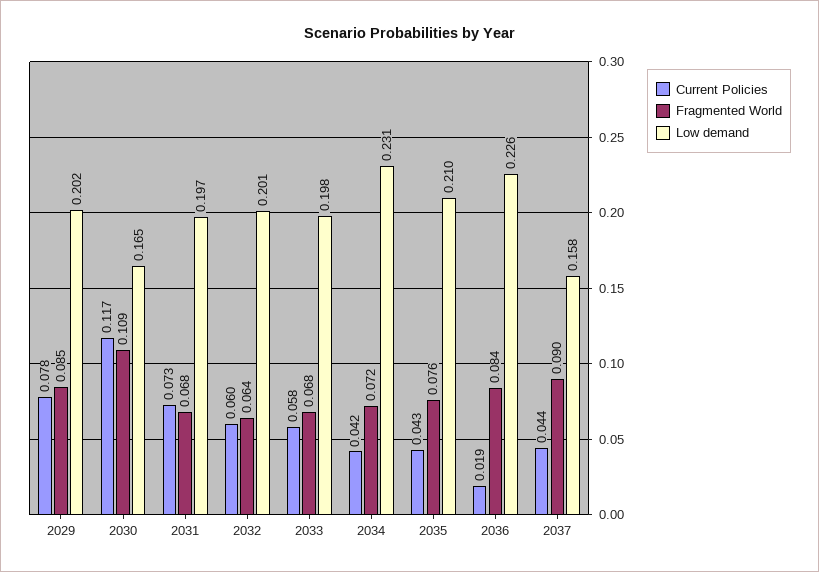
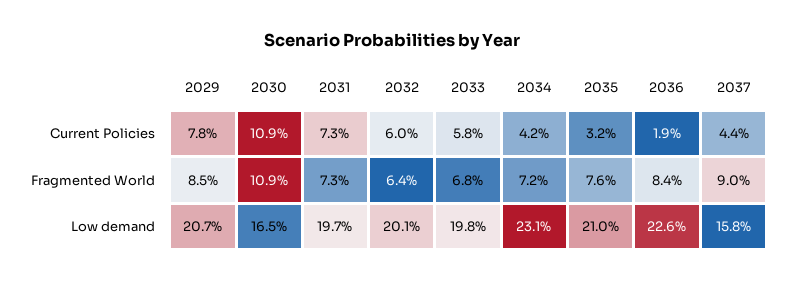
  {
    "Current Policies": {
      "2029": 0.078,
-     "2030": 0.117,
+     "2030": 0.109,
      "2031": 0.073,
      "2032": 0.06,
      "2033": 0.058,
      "2034": 0.042,
-     "2035": 0.043,
+     "2035": 0.032,
      "2036": 0.019,
      "2037": 0.044
    },
    "Fragmented World": {
      "2029": 0.085,
      "2030": 0.109,
-     "2031": 0.068,
+     "2031": 0.073,
      "2032": 0.064,
      "2033": 0.068,
      "2034": 0.072,
      "2035": 0.076,
      "2036": 0.084,
      "2037": 0.09
    },
    "Low demand": {
-     "2029": 0.202,
+     "2029": 0.207,
      "2030": 0.165,
      "2031": 0.197,
      "2032": 0.201,
      "2033": 0.198,
      "2034": 0.231,
      "2035": 0.21,
      "2036": 0.226,
      "2037": 0.158
    }
  }

